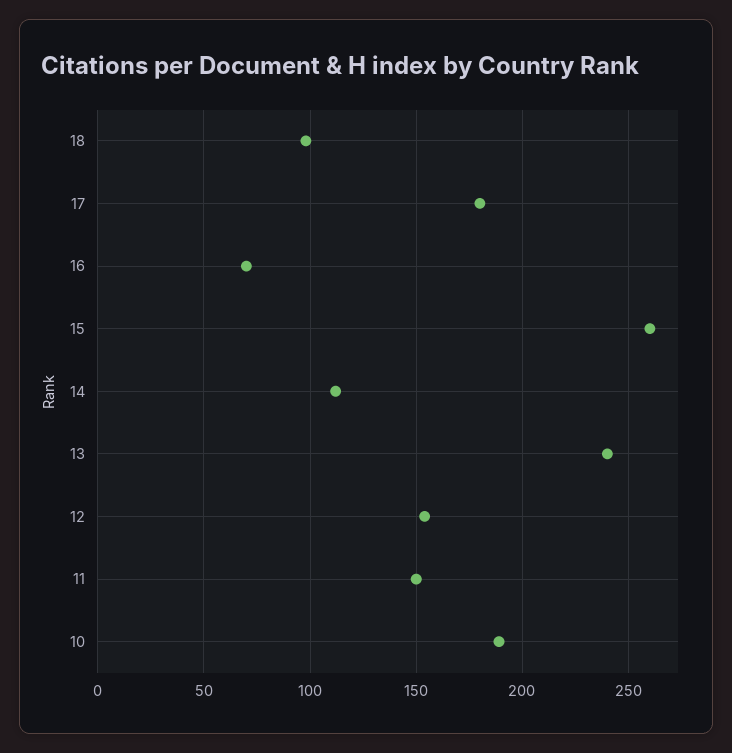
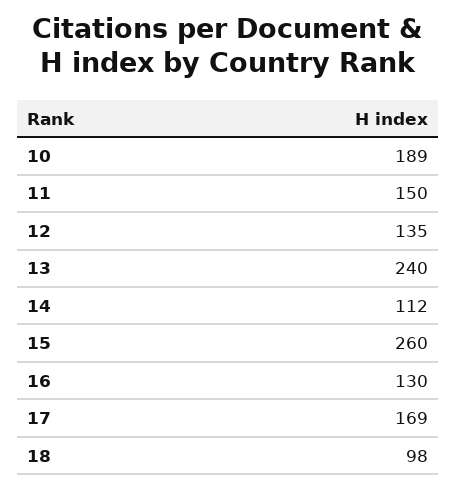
  {
    "18": 98,
-   "17": 180,
+   "17": 169,
-   "16": 70,
+   "16": 130,
    "15": 260,
    "14": 112,
    "13": 240,
-   "12": 155,
+   "12": 135,
    "11": 150,
    "10": 189
  }

